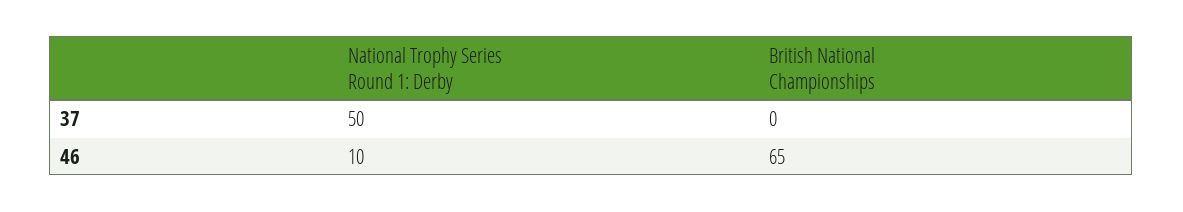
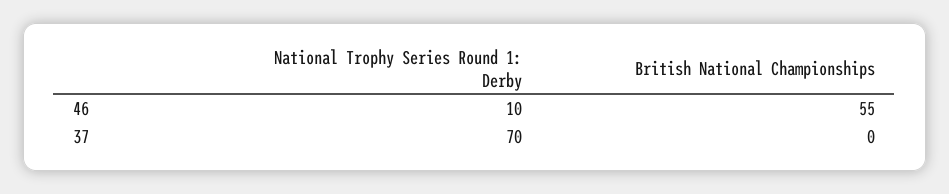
  {
    "National Trophy Series Round 1: Derby": {
-     "37": 50,
+     "37": 70,
      "46": 10
    },
    "British National Championships": {
      "37": 0,
-     "46": 65
+     "46": 55
    }
  }

